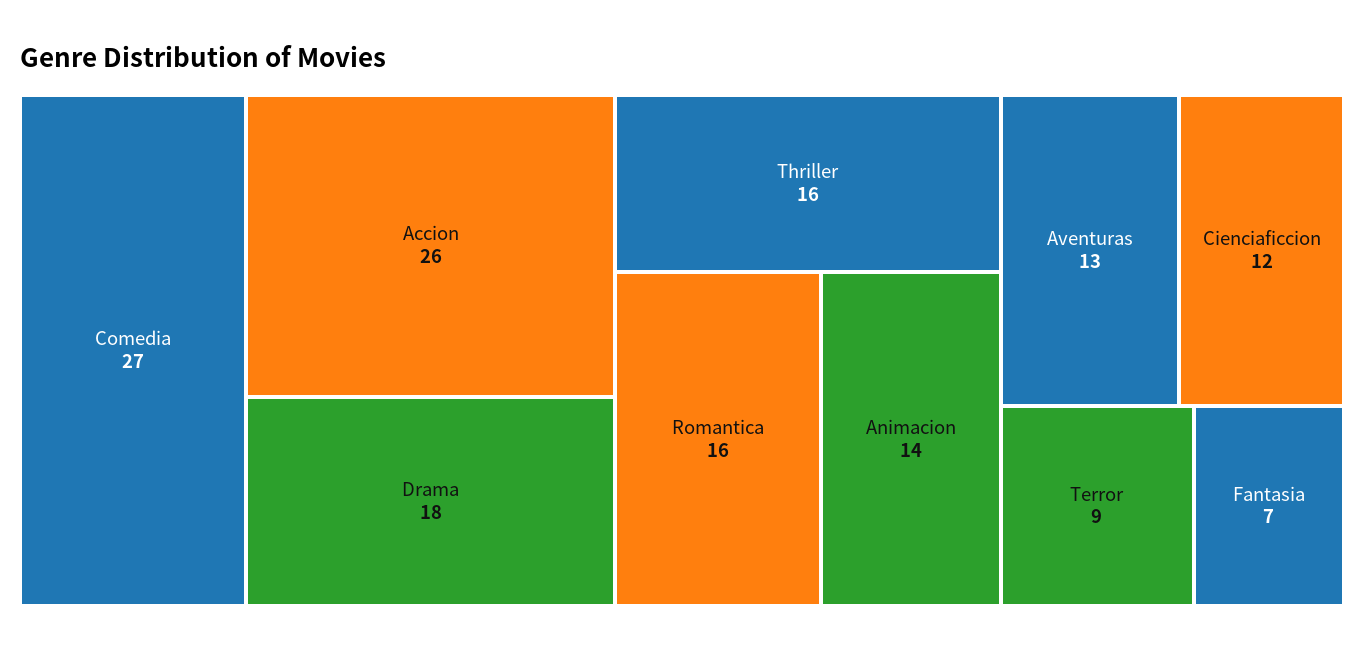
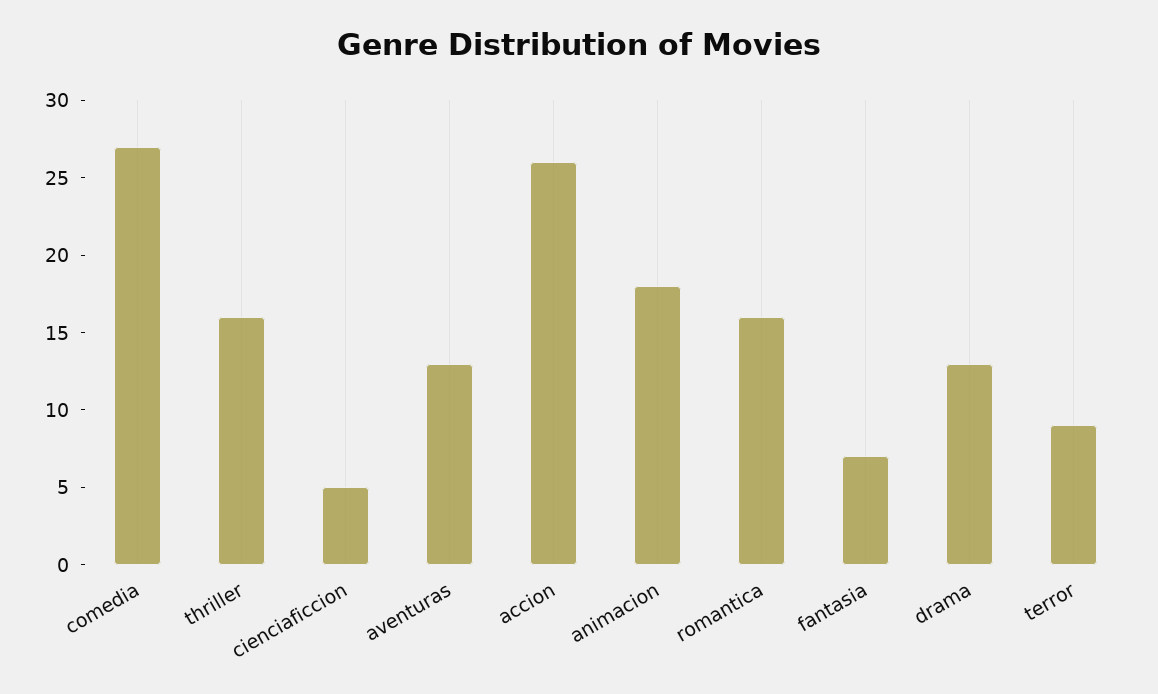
  {
    "Comedia": 27,
    "Accion": 26,
-   "Drama": 18,
+   "Drama": 13,
    "Thriller": 16,
    "Romantica": 16,
-   "Animacion": 14,
+   "Animacion": 18,
    "Aventuras": 13,
-   "Cienciaficcion": 12,
+   "Cienciaficcion": 5,
    "Terror": 9,
    "Fantasia": 7
  }

